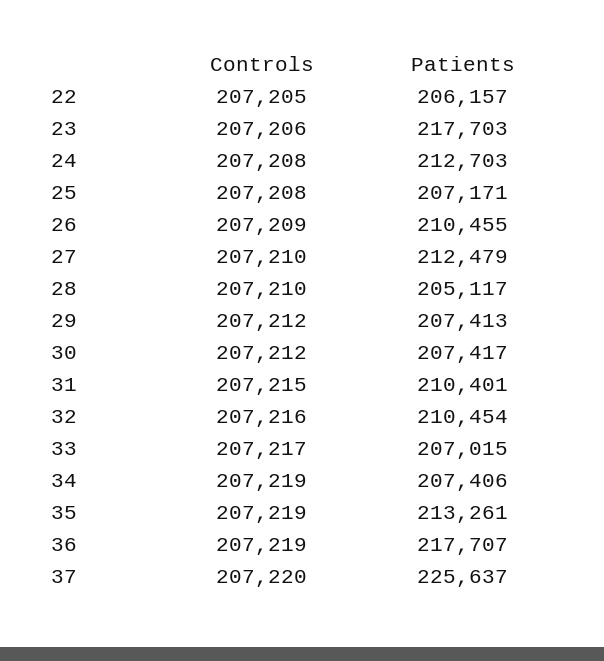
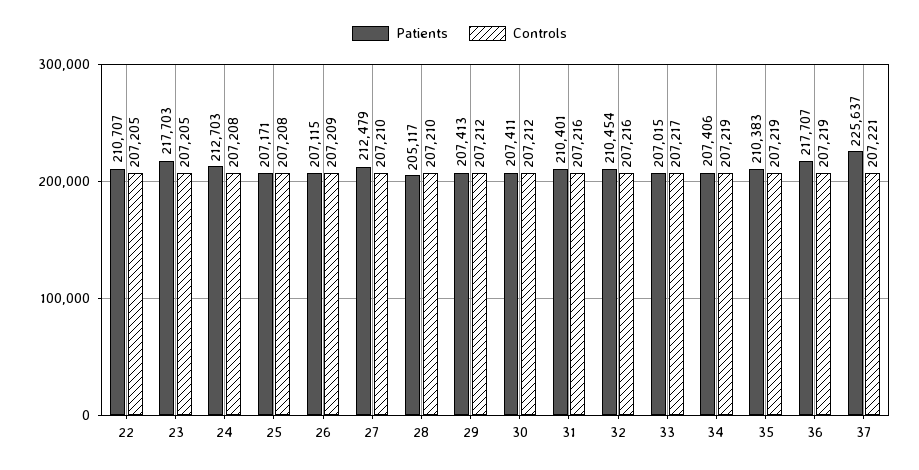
  {
    "Controls": {
      "22": 207205,
-     "23": 207206,
+     "23": 207205,
      "24": 207208,
      "25": 207208,
      "26": 207209,
      "27": 207210,
      "28": 207210,
      "29": 207212,
      "30": 207212,
-     "31": 207215,
+     "31": 207216,
      "32": 207216,
      "33": 207217,
      "34": 207219,
      "35": 207219,
      "36": 207219,
-     "37": 207220
+     "37": 207221
    },
    "Patients": {
-     "22": 206157,
+     "22": 210707,
      "23": 217703,
      "24": 212703,
      "25": 207171,
-     "26": 210455,
+     "26": 207115,
      "27": 212479,
      "28": 205117,
      "29": 207413,
-     "30": 207417,
+     "30": 207411,
      "31": 210401,
      "32": 210454,
      "33": 207015,
      "34": 207406,
-     "35": 213261,
+     "35": 210383,
      "36": 217707,
      "37": 225637
    }
  }

